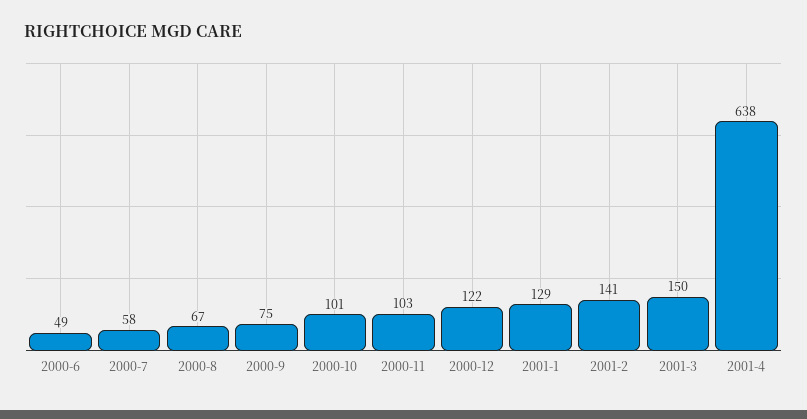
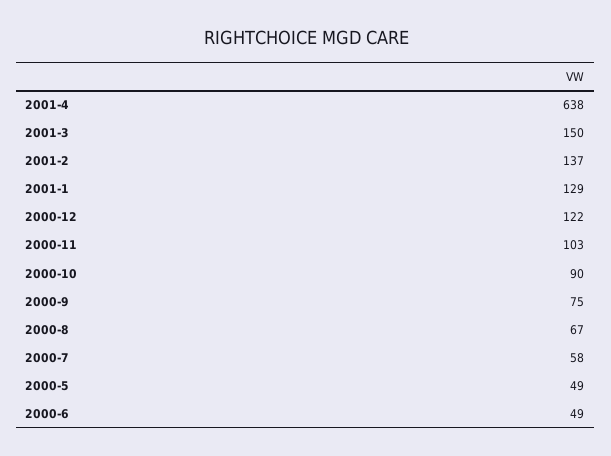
  {
    "2000-6": 49,
    "2000-7": 58,
    "2000-8": 67,
    "2000-9": 75,
-   "2000-10": 101,
+   "2000-10": 90,
    "2000-11": 103,
    "2000-12": 122,
    "2001-1": 129,
-   "2001-2": 141,
+   "2001-2": 137,
    "2001-3": 150,
-   "2001-4": 638
+   "2001-4": 638,
+   "2000-5": 49
  }

